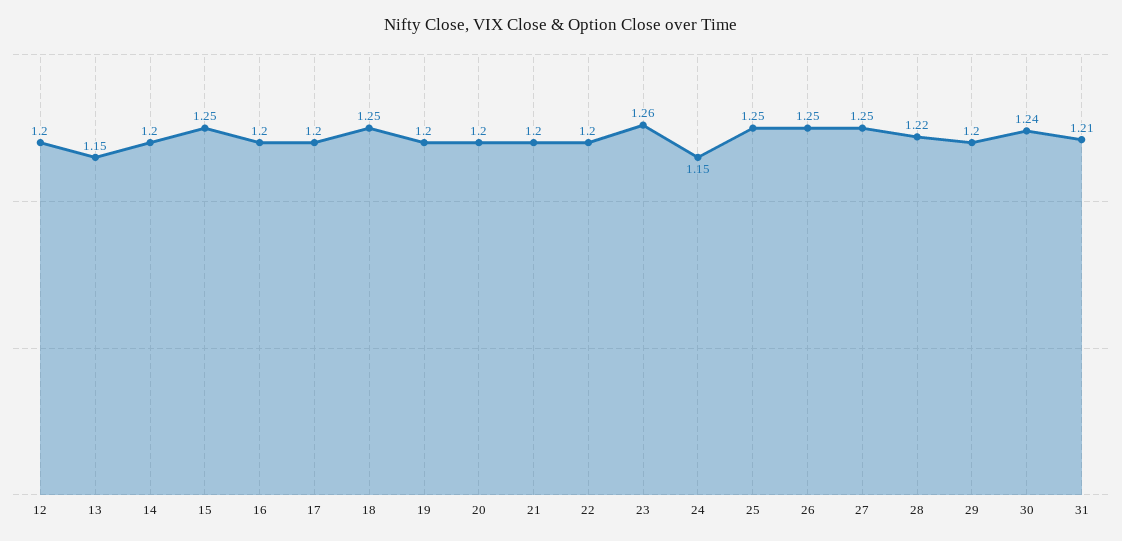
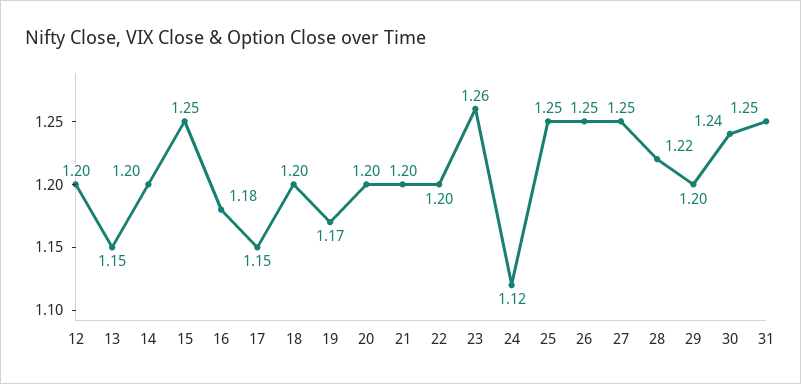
  {
    "12": 1.2,
    "13": 1.15,
    "14": 1.2,
    "15": 1.25,
-   "16": 1.2,
+   "16": 1.18,
-   "17": 1.2,
+   "17": 1.15,
-   "18": 1.25,
+   "18": 1.2,
-   "19": 1.2,
+   "19": 1.17,
    "20": 1.2,
    "21": 1.2,
    "22": 1.2,
    "23": 1.26,
-   "24": 1.15,
+   "24": 1.12,
    "25": 1.25,
    "26": 1.25,
    "27": 1.25,
    "28": 1.22,
    "29": 1.2,
    "30": 1.24,
-   "31": 1.21
+   "31": 1.25
  }

